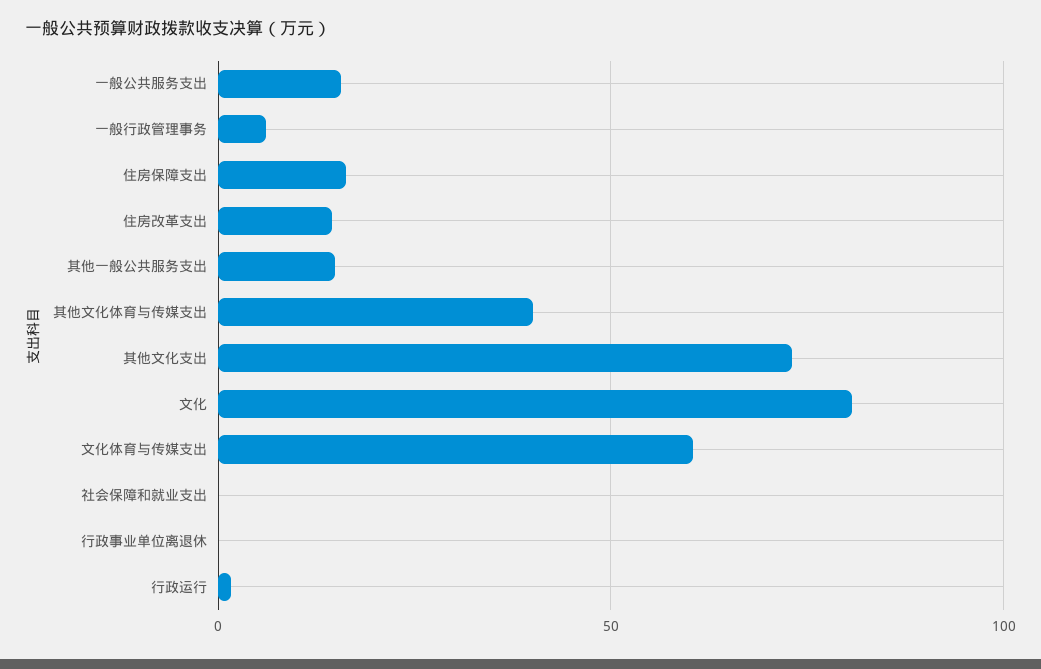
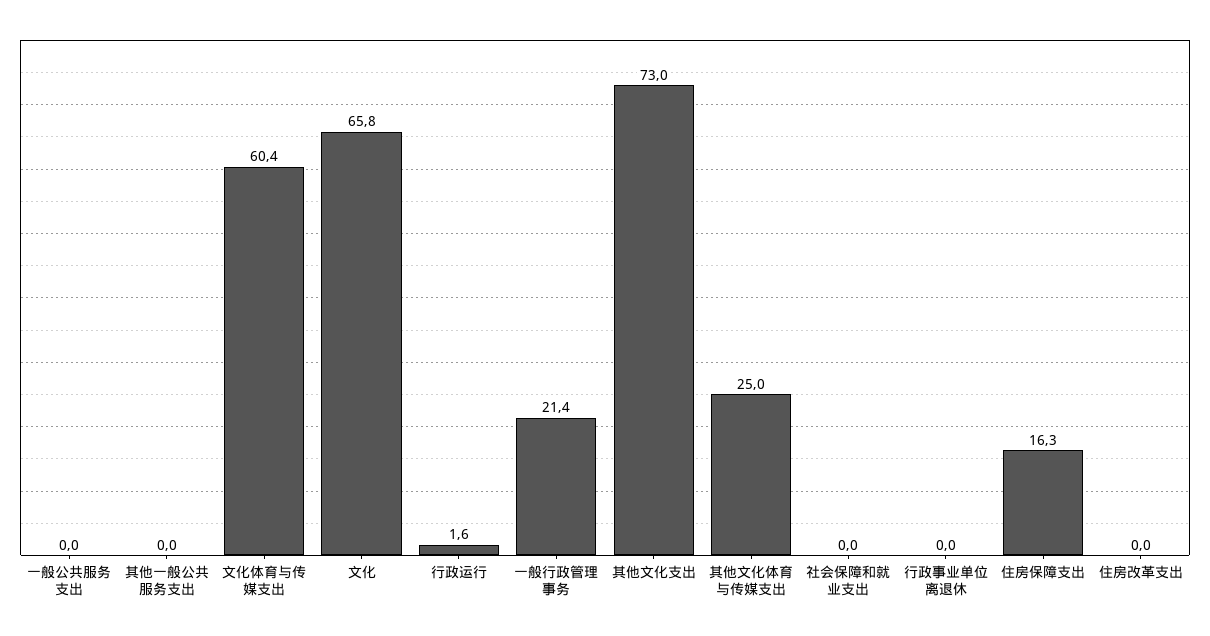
  {
-   "一般公共服务支出": 15,
+   "一般公共服务支出": 0,
-   "一般行政管理事务": 5,
+   "一般行政管理事务": 21.4,
    "住房保障支出": 16.3,
-   "住房改革支出": 15,
+   "住房改革支出": 0,
-   "其他一般公共服务支出": 15,
+   "其他一般公共服务支出": 0,
-   "其他文化体育与传媒支出": 40,
+   "其他文化体育与传媒支出": 25,
    "其他文化支出": 73,
-   "文化": 80,
+   "文化": 65.8,
    "文化体育与传媒支出": 60.4,
    "社会保障和就业支出": 0,
    "行政事业单位离退休": 0,
    "行政运行": 1.6
  }

